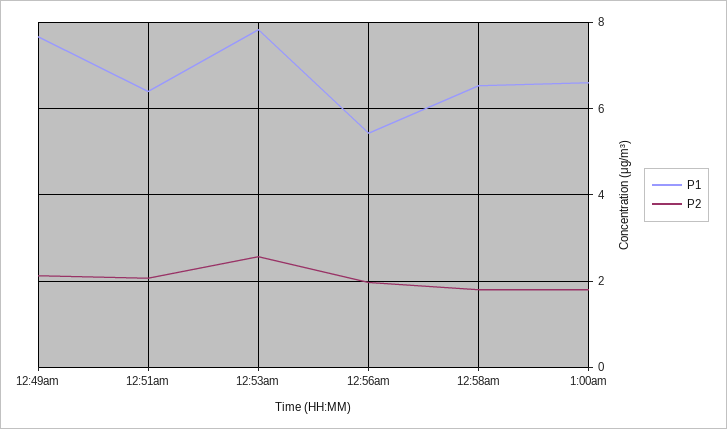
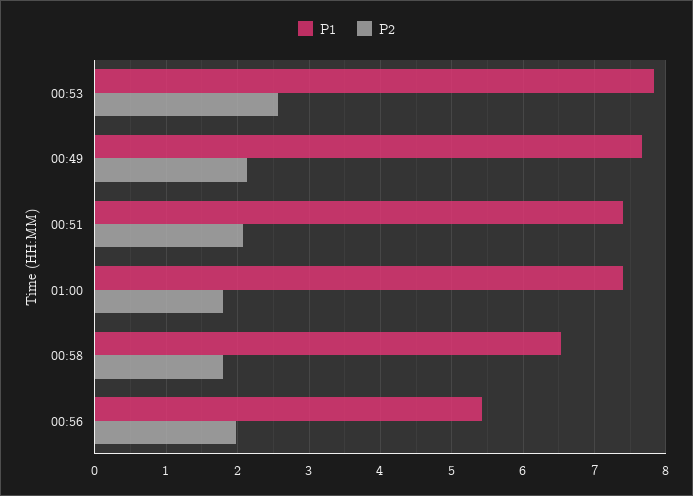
  {
    "P1": {
      "12:49am": 7.7,
-     "12:51am": 6.4,
+     "12:51am": 7.4,
      "12:53am": 7.8,
      "12:56am": 5.4,
      "12:58am": 6.5,
-     "1:00am": 6.6
+     "1:00am": 7.4
    },
    "P2": {
      "12:49am": 2.1,
      "12:51am": 2.1,
      "12:53am": 2.6,
      "12:56am": 2,
      "12:58am": 1.8,
      "1:00am": 1.8
    }
  }

